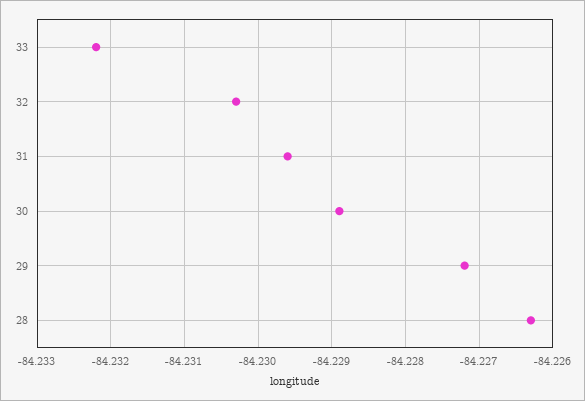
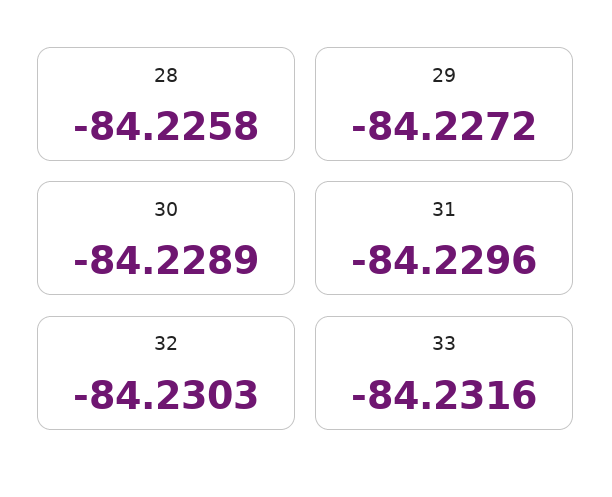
  {
-   "33": -84.2322,
+   "33": -84.2316,
    "32": -84.2303,
    "31": -84.2296,
    "30": -84.2289,
    "29": -84.2272,
-   "28": -84.2263
+   "28": -84.2258
  }

